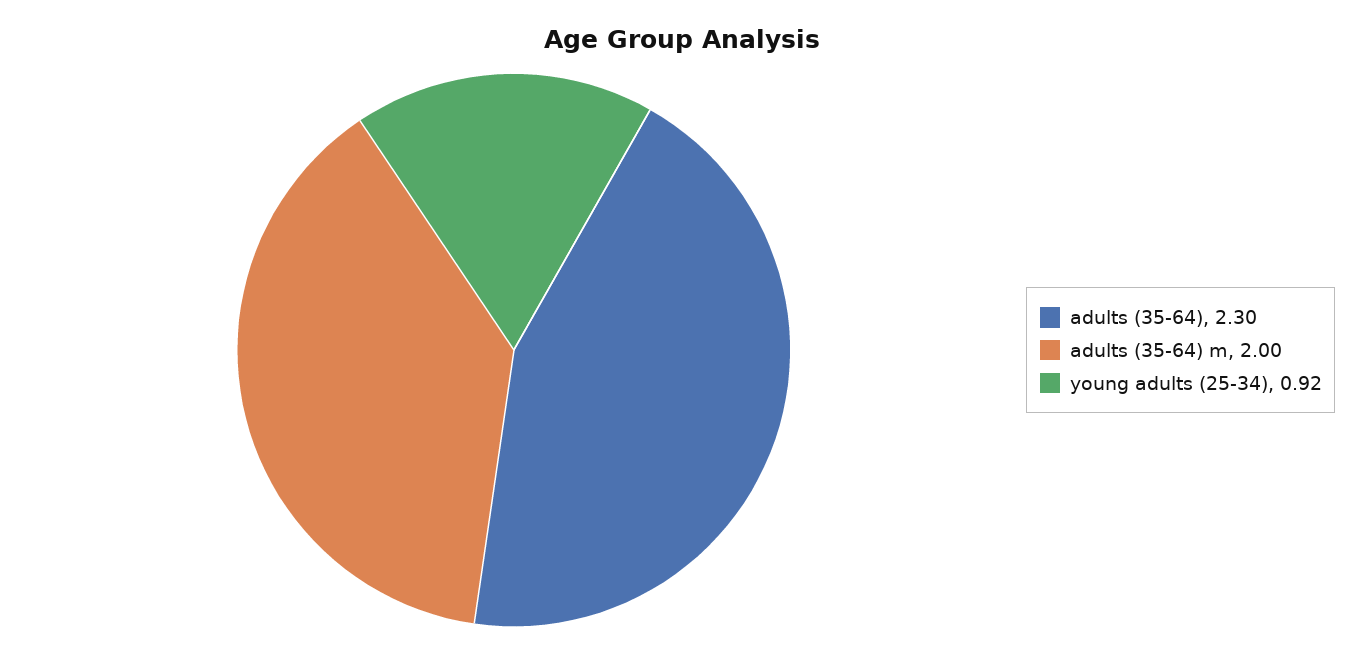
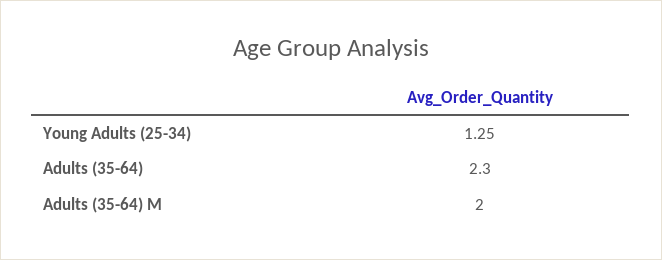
  {
    "adults (35-64)": 2.3,
    "adults (35-64) m": 2,
-   "young adults (25-34)": 0.92
+   "young adults (25-34)": 1.25
  }

